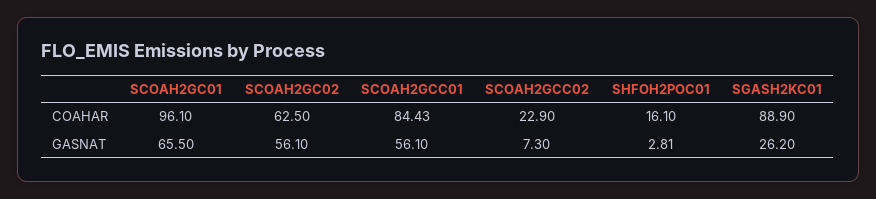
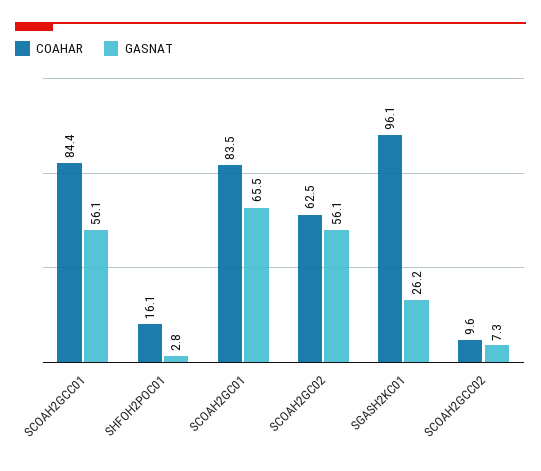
  {
    "COAHAR": {
-     "SCOAH2GC01": 96.1,
+     "SCOAH2GC01": 83.5,
      "SCOAH2GC02": 62.5,
      "SCOAH2GCC01": 84.43,
-     "SCOAH2GCC02": 22.9,
+     "SCOAH2GCC02": 9.6,
      "SHFOH2POC01": 16.1,
-     "SGASH2KC01": 88.9
+     "SGASH2KC01": 96.1
    },
    "GASNAT": {
      "SCOAH2GC01": 65.5,
      "SCOAH2GC02": 56.1,
      "SCOAH2GCC01": 56.1,
      "SCOAH2GCC02": 7.3,
      "SHFOH2POC01": 2.81,
      "SGASH2KC01": 26.2
    }
  }

